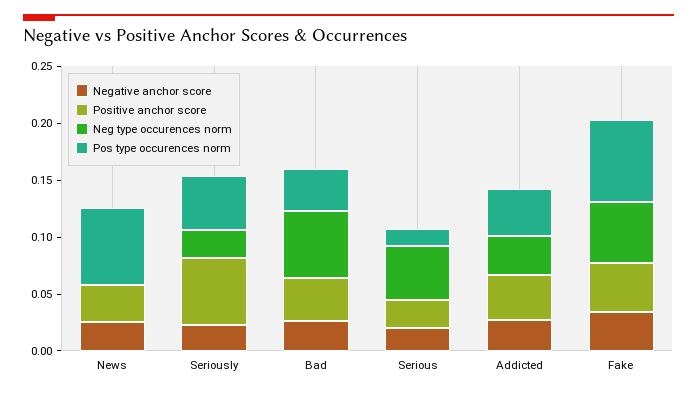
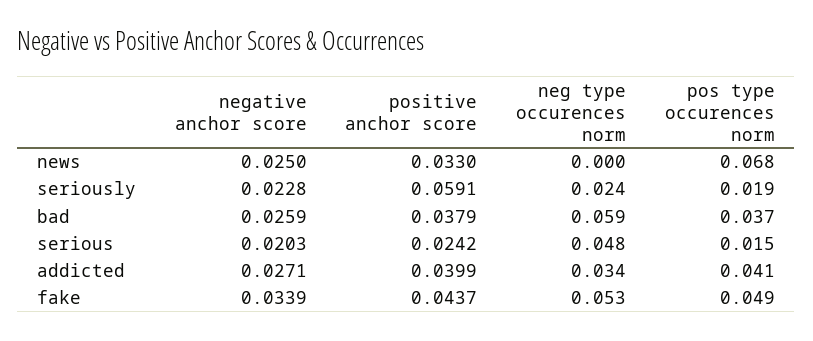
  {
    "Negative anchor score": {
      "News": 0.025,
      "Seriously": 0.0228,
      "Bad": 0.0259,
      "Serious": 0.0203,
      "Addicted": 0.0271,
      "Fake": 0.0339
    },
    "Positive anchor score": {
      "News": 0.033,
      "Seriously": 0.0591,
      "Bad": 0.0379,
      "Serious": 0.0242,
      "Addicted": 0.0399,
      "Fake": 0.0437
    },
    "Neg type occurences norm": {
      "News": 0,
      "Seriously": 0.024,
      "Bad": 0.059,
      "Serious": 0.048,
      "Addicted": 0.034,
      "Fake": 0.053
    },
    "Pos type occurences norm": {
      "News": 0.068,
-     "Seriously": 0.05,
+     "Seriously": 0.019,
      "Bad": 0.037,
      "Serious": 0.015,
      "Addicted": 0.041,
-     "Fake": 0.07
+     "Fake": 0.049
    }
  }

